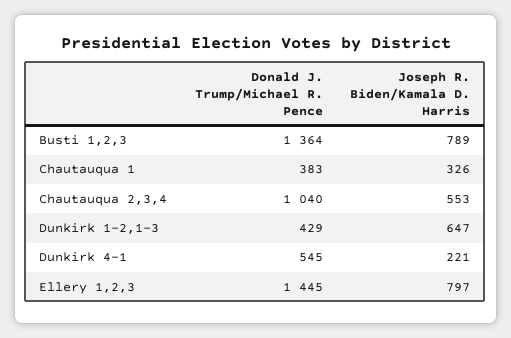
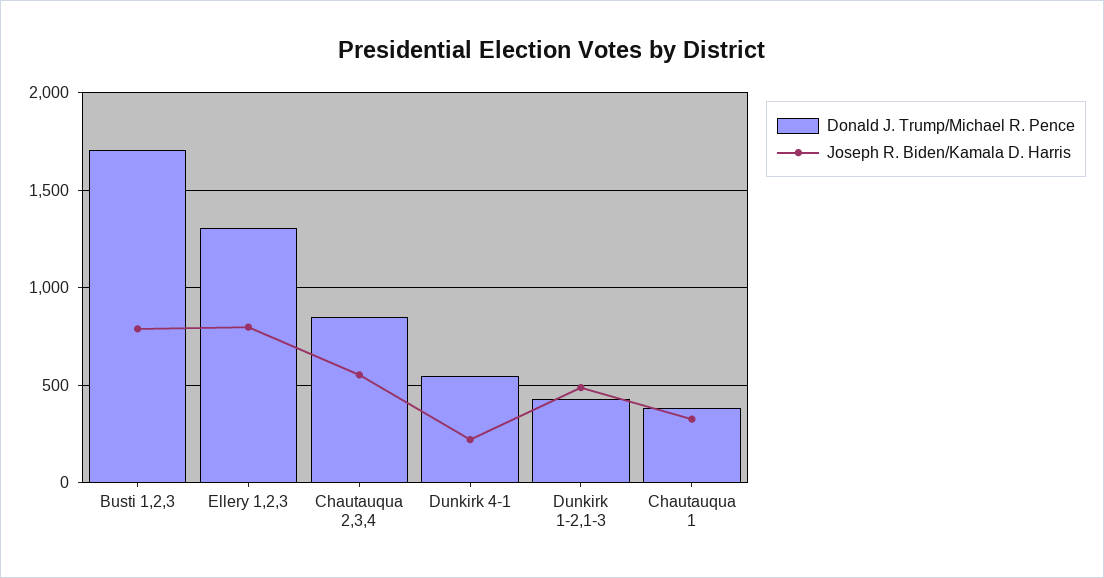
  {
    "Donald J. Trump/Michael R. Pence": {
-     "Busti 1,2,3": 1364,
+     "Busti 1,2,3": 1700,
      "Chautauqua 1": 383,
-     "Chautauqua 2,3,4": 1040,
+     "Chautauqua 2,3,4": 850,
      "Dunkirk 1-2,1-3": 429,
      "Dunkirk 4-1": 545,
-     "Ellery 1,2,3": 1445
+     "Ellery 1,2,3": 1300
    },
    "Joseph R. Biden/Kamala D. Harris": {
      "Busti 1,2,3": 789,
      "Chautauqua 1": 326,
      "Chautauqua 2,3,4": 553,
-     "Dunkirk 1-2,1-3": 647,
+     "Dunkirk 1-2,1-3": 500,
      "Dunkirk 4-1": 221,
      "Ellery 1,2,3": 797
    }
  }

